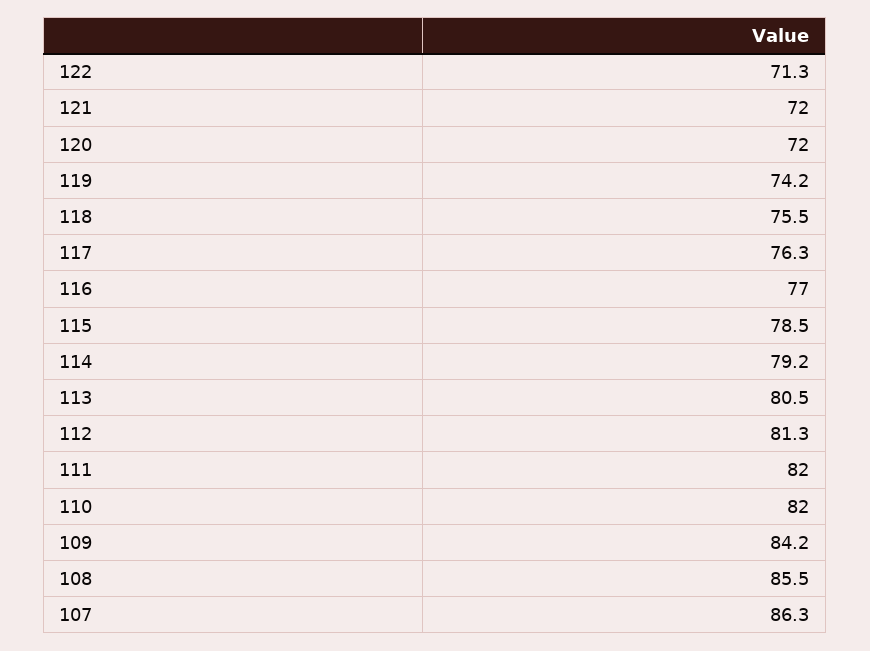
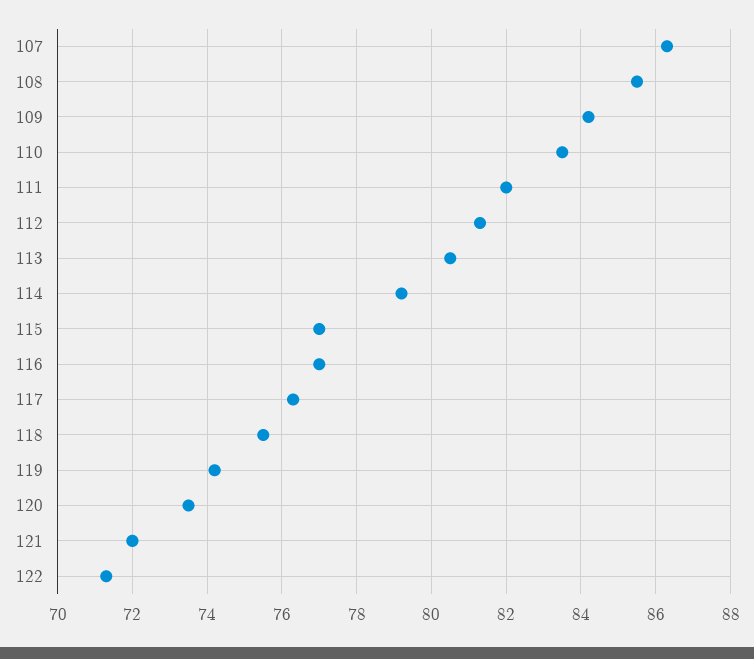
  {
    "122": 71.3,
    "121": 72,
-   "120": 72,
+   "120": 73.5,
    "119": 74.2,
    "118": 75.5,
    "117": 76.3,
    "116": 77,
-   "115": 78.5,
+   "115": 77,
    "114": 79.2,
    "113": 80.5,
    "112": 81.3,
    "111": 82,
-   "110": 82,
+   "110": 83.5,
    "109": 84.2,
    "108": 85.5,
    "107": 86.3
  }

